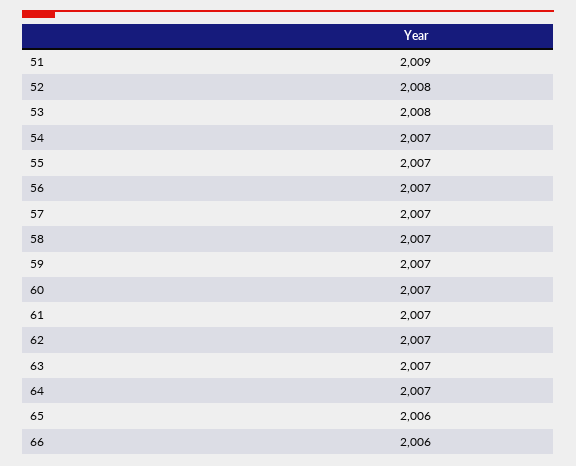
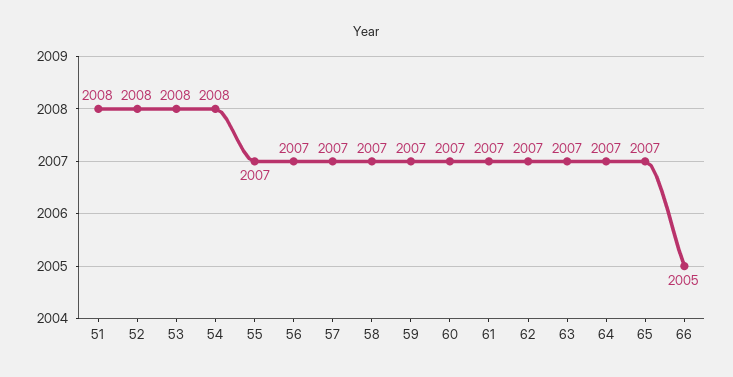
  {
-   "51": 2009,
+   "51": 2008,
    "52": 2008,
    "53": 2008,
-   "54": 2007,
+   "54": 2008,
    "55": 2007,
    "56": 2007,
    "57": 2007,
    "58": 2007,
    "59": 2007,
    "60": 2007,
    "61": 2007,
    "62": 2007,
    "63": 2007,
    "64": 2007,
-   "65": 2006,
+   "65": 2007,
-   "66": 2006
+   "66": 2005
  }

